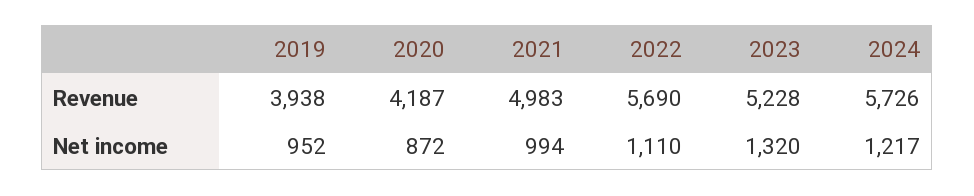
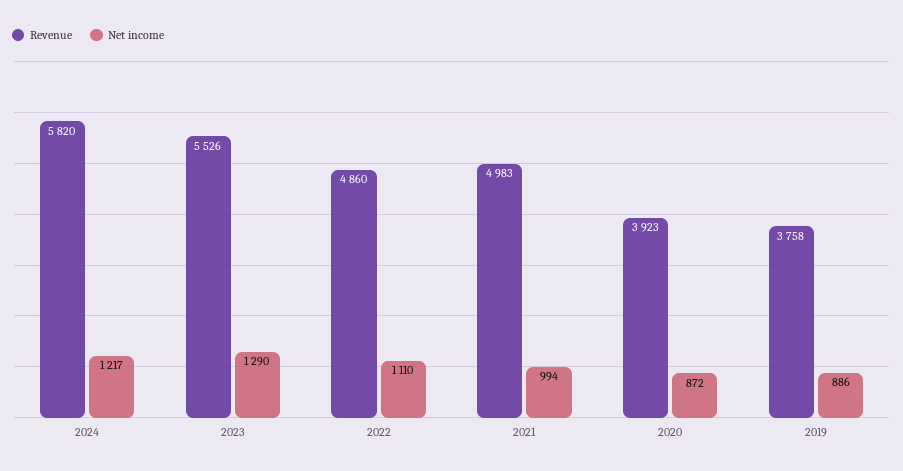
  {
    "Revenue": {
-     "2019": 3938,
+     "2019": 3758,
-     "2020": 4187,
+     "2020": 3923,
      "2021": 4983,
-     "2022": 5690,
+     "2022": 4860,
-     "2023": 5228,
+     "2023": 5526,
-     "2024": 5726
+     "2024": 5820
    },
    "Net income": {
-     "2019": 952,
+     "2019": 886,
      "2020": 872,
      "2021": 994,
      "2022": 1110,
-     "2023": 1320,
+     "2023": 1290,
      "2024": 1217
    }
  }

